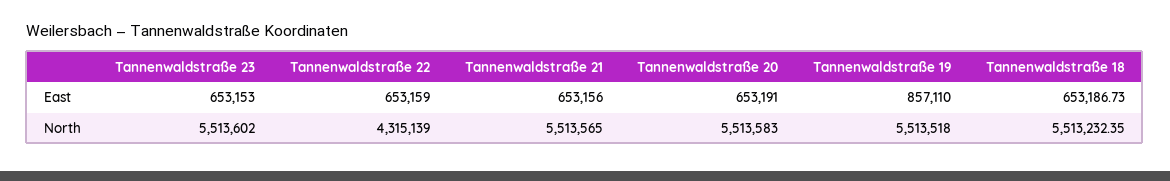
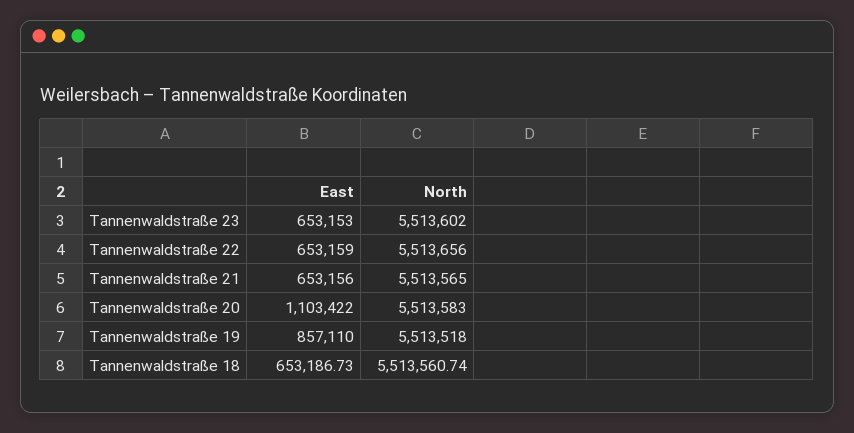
  {
    "Tannenwaldstraße 23": {
      "East": 653153,
      "North": 5513602
    },
    "Tannenwaldstraße 22": {
      "East": 653159,
-     "North": 4315139
+     "North": 5513656
    },
    "Tannenwaldstraße 21": {
      "East": 653156,
      "North": 5513565
    },
    "Tannenwaldstraße 20": {
-     "East": 653191,
+     "East": 1103422,
      "North": 5513583
    },
    "Tannenwaldstraße 19": {
      "East": 857110,
      "North": 5513518
    },
    "Tannenwaldstraße 18": {
      "East": 653186.73,
-     "North": 5513232.35
+     "North": 5513560.74
    }
  }

